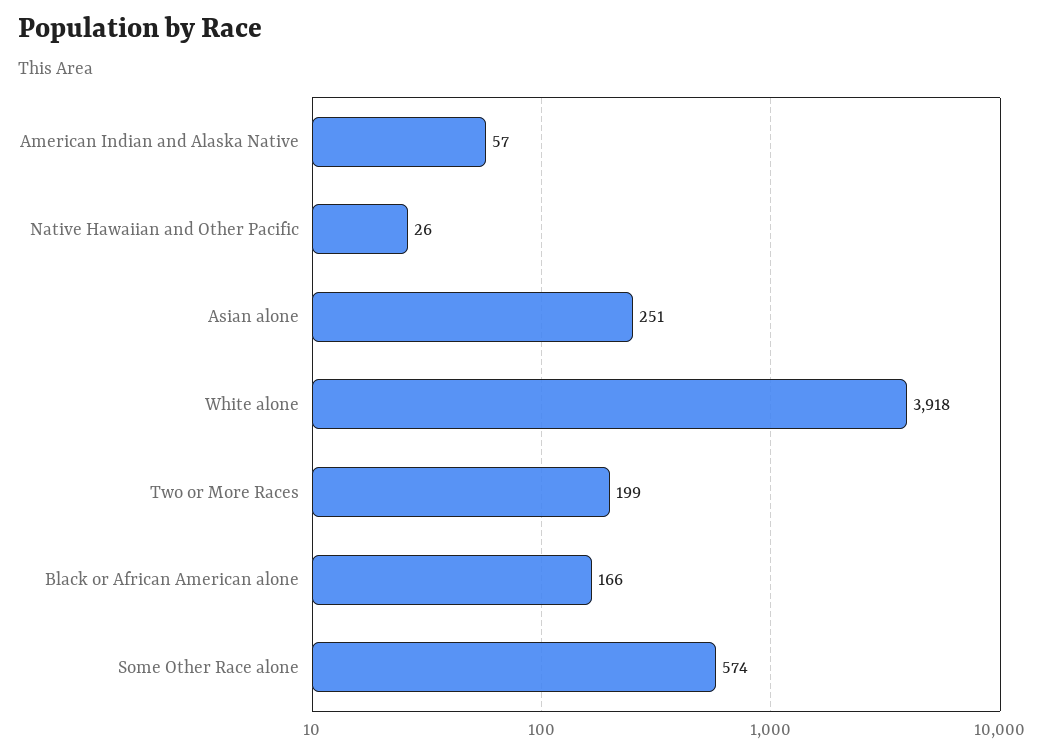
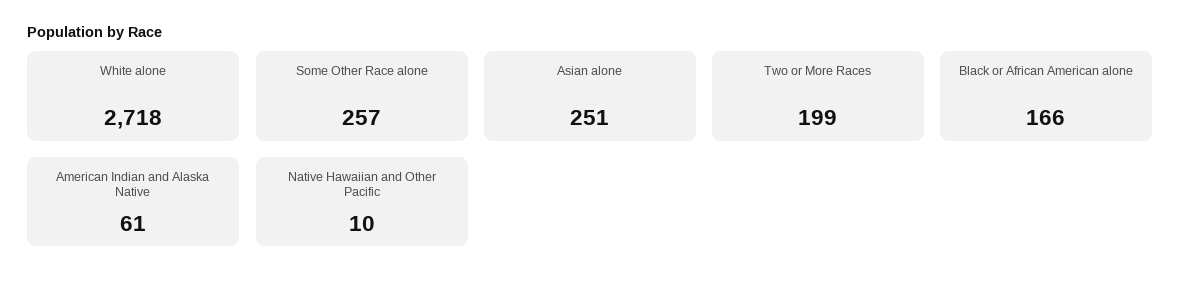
  {
-   "American Indian and Alaska Native": 57,
+   "American Indian and Alaska Native": 61,
-   "Native Hawaiian and Other Pacific": 26,
+   "Native Hawaiian and Other Pacific": 10,
    "Asian alone": 251,
-   "White alone": 3918,
+   "White alone": 2718,
    "Two or More Races": 199,
    "Black or African American alone": 166,
-   "Some Other Race alone": 574
+   "Some Other Race alone": 257
  }

